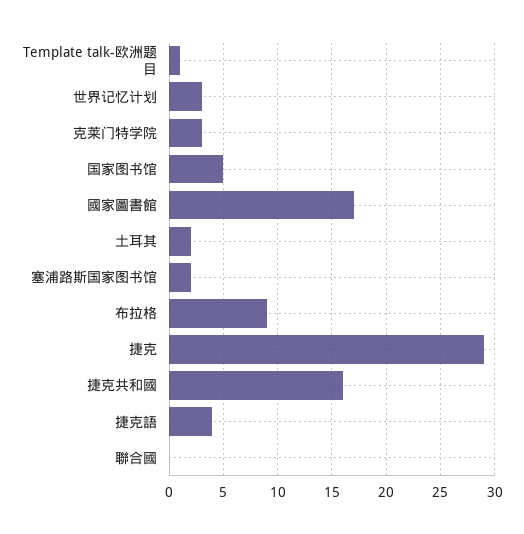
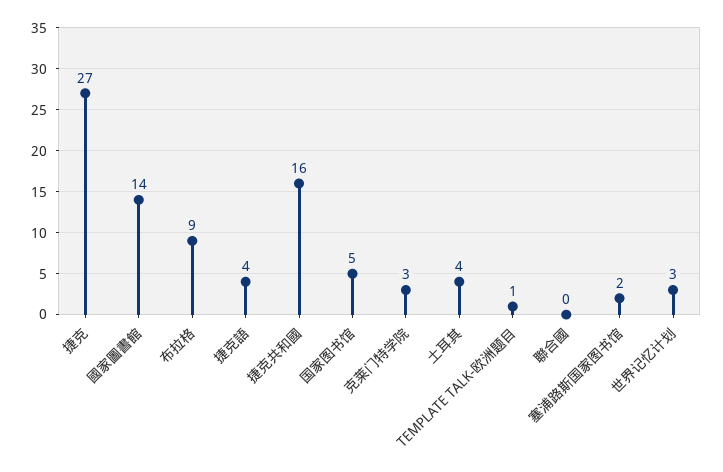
  {
    "Template talk-欧洲题目": 1,
    "世界记忆计划": 3,
    "克莱门特学院": 3,
    "国家图书馆": 5,
-   "國家圖書館": 17,
+   "國家圖書館": 14,
-   "土耳其": 2,
+   "土耳其": 4,
    "塞浦路斯国家图书馆": 2,
    "布拉格": 9,
-   "捷克": 29,
+   "捷克": 27,
    "捷克共和國": 16,
    "捷克語": 4,
    "聯合國": 0
  }

